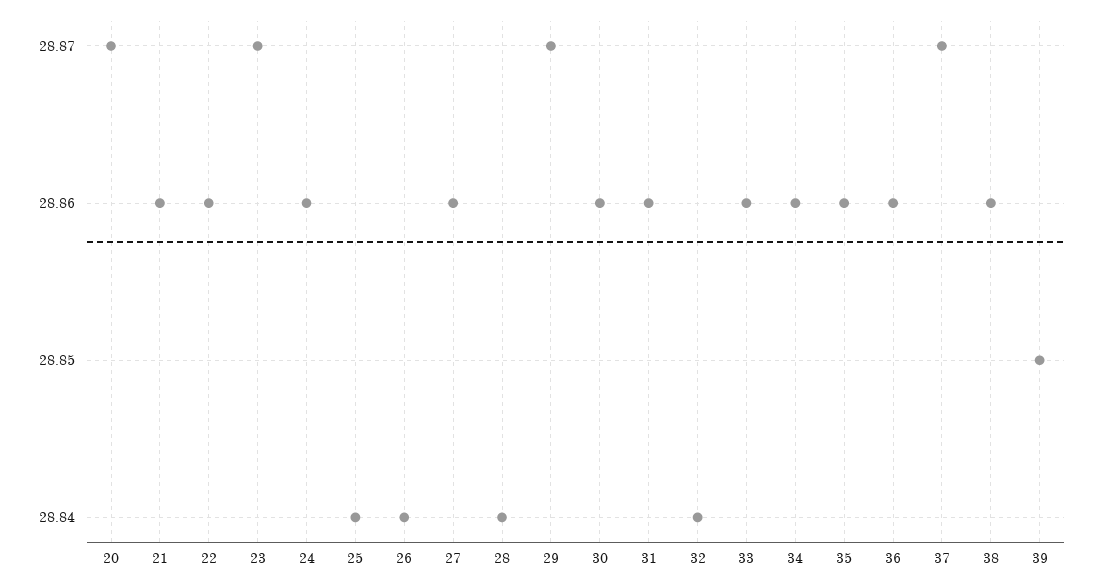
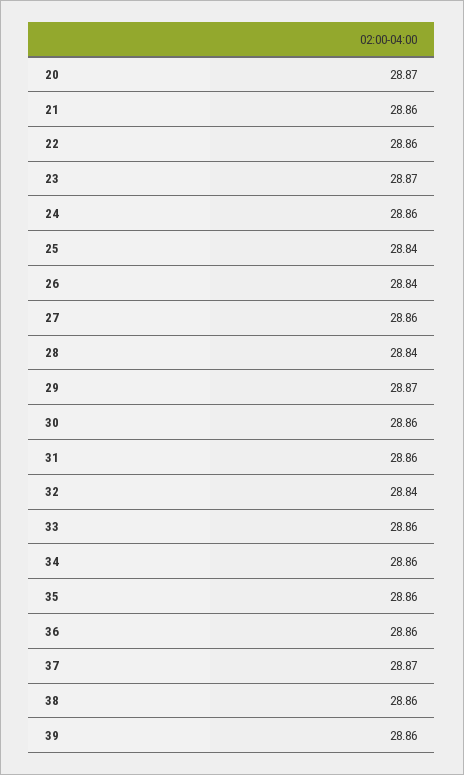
  {
    "20": 28.87,
    "21": 28.86,
    "22": 28.86,
    "23": 28.87,
    "24": 28.86,
    "25": 28.84,
    "26": 28.84,
    "27": 28.86,
    "28": 28.84,
    "29": 28.87,
    "30": 28.86,
    "31": 28.86,
    "32": 28.84,
    "33": 28.86,
    "34": 28.86,
    "35": 28.86,
    "36": 28.86,
    "37": 28.87,
    "38": 28.86,
-   "39": 28.85
+   "39": 28.86
  }

